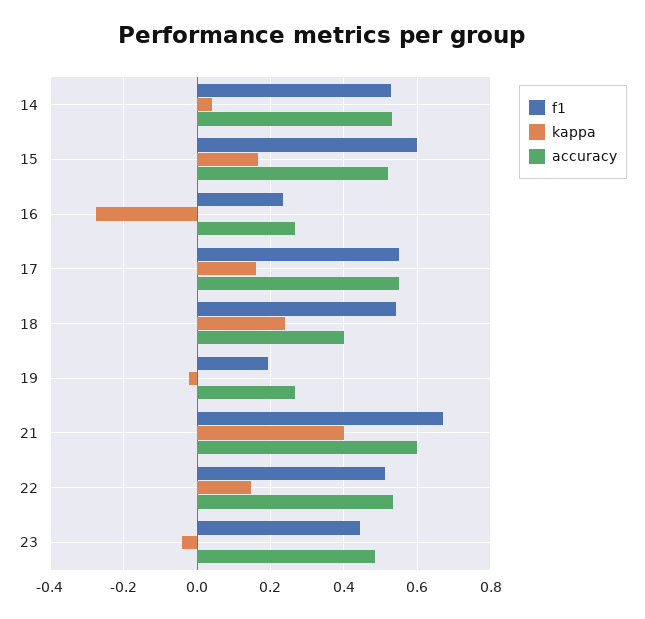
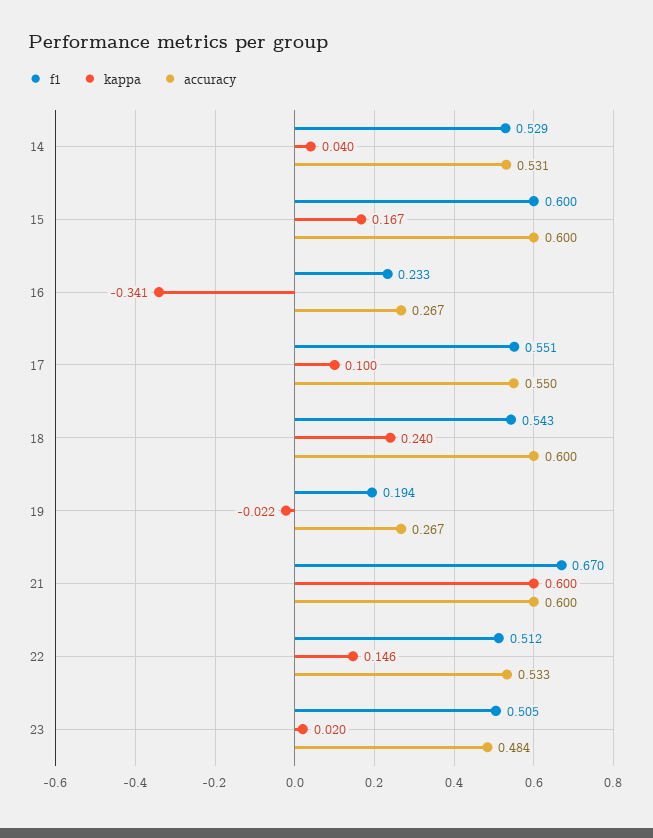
  {
    "f1": {
      "14": 0.529,
      "15": 0.6,
      "16": 0.233,
      "17": 0.551,
      "18": 0.543,
      "19": 0.194,
      "21": 0.67,
      "22": 0.512,
-     "23": 0.44
+     "23": 0.505
    },
    "kappa": {
      "14": 0.04,
      "15": 0.167,
-     "16": -0.28,
+     "16": -0.341,
-     "17": 0.16,
+     "17": 0.1,
      "18": 0.24,
      "19": -0.022,
-     "21": 0.4,
+     "21": 0.6,
      "22": 0.146,
-     "23": -0.04
+     "23": 0.02
    },
    "accuracy": {
      "14": 0.531,
-     "15": 0.52,
+     "15": 0.6,
      "16": 0.267,
      "17": 0.55,
-     "18": 0.4,
+     "18": 0.6,
      "19": 0.267,
      "21": 0.6,
      "22": 0.533,
      "23": 0.484
    }
  }

